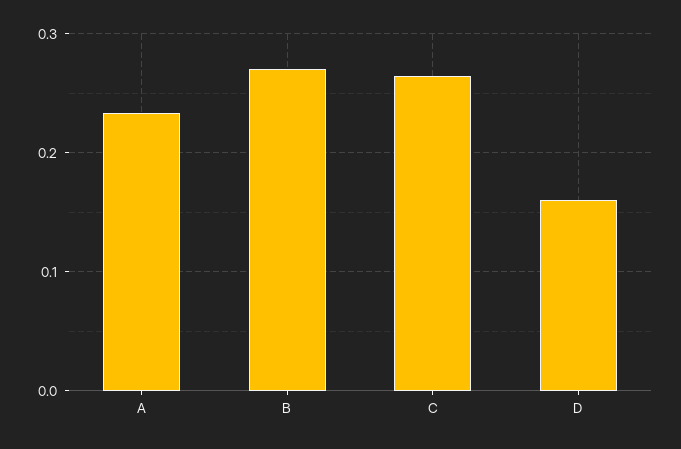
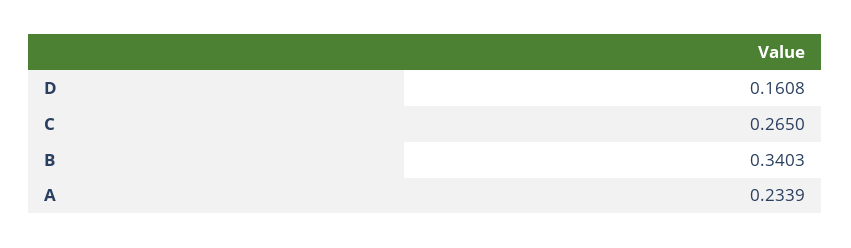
  {
    "A": 0.2339,
-   "B": 0.27,
+   "B": 0.3403,
    "C": 0.265,
    "D": 0.1608
  }

